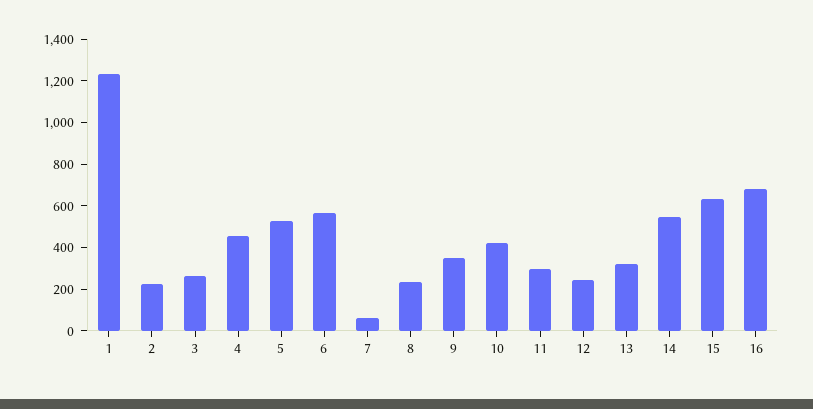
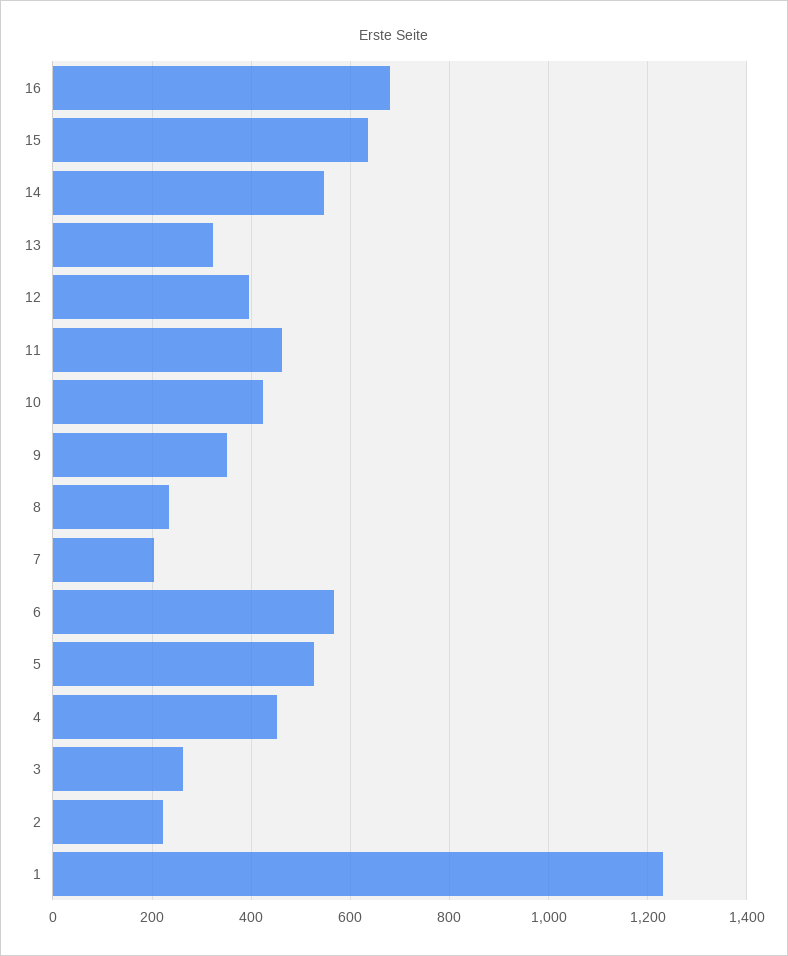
  {
    "1": 1240,
    "2": 220,
    "3": 260,
    "4": 460,
    "5": 520,
    "6": 560,
-   "7": 50,
+   "7": 200,
    "8": 240,
    "9": 360,
    "10": 420,
-   "11": 300,
+   "11": 460,
-   "12": 250,
+   "12": 400,
    "13": 320,
    "14": 540,
    "15": 640,
    "16": 680
  }

